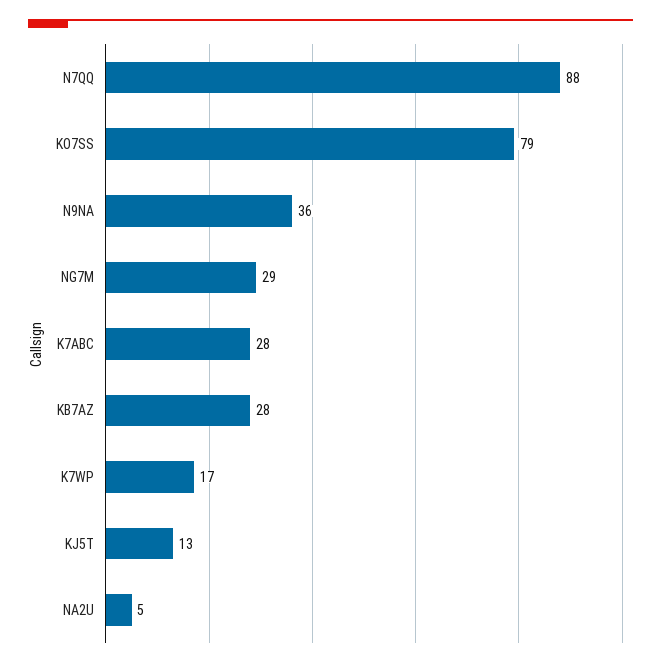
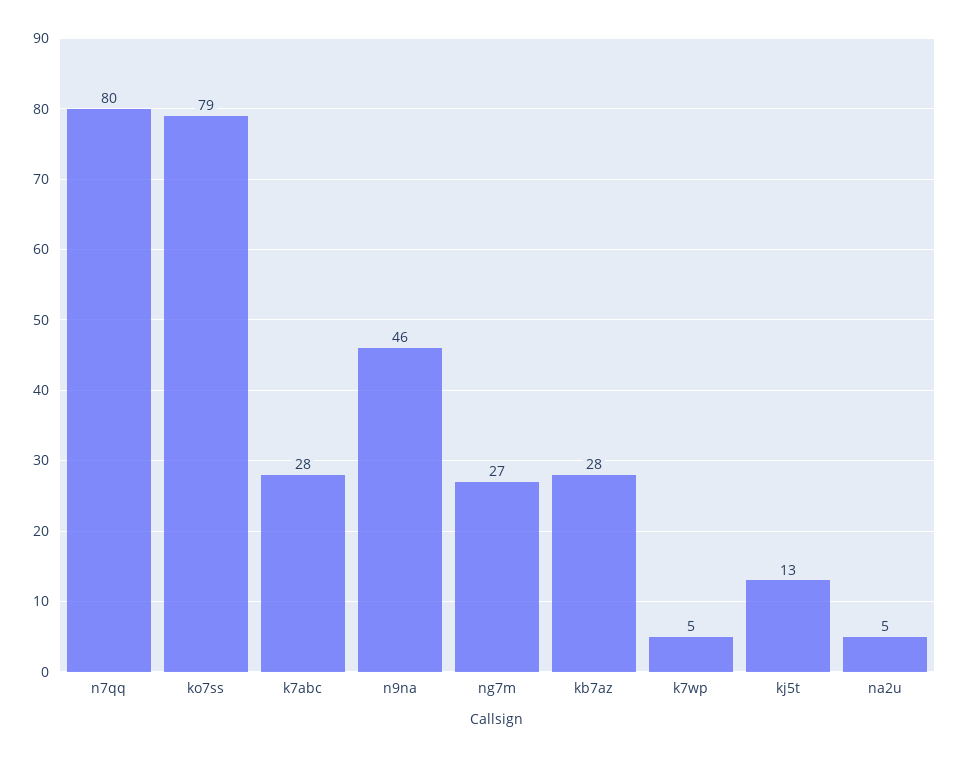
  {
-   "N7QQ": 88,
+   "N7QQ": 80,
    "KO7SS": 79,
-   "N9NA": 36,
+   "N9NA": 46,
-   "NG7M": 29,
+   "NG7M": 27,
    "K7ABC": 28,
    "KB7AZ": 28,
-   "K7WP": 17,
+   "K7WP": 5,
    "KJ5T": 13,
    "NA2U": 5
  }

